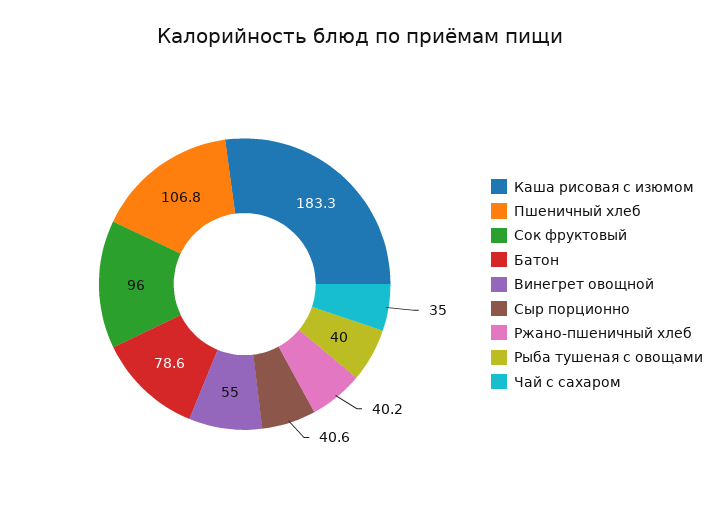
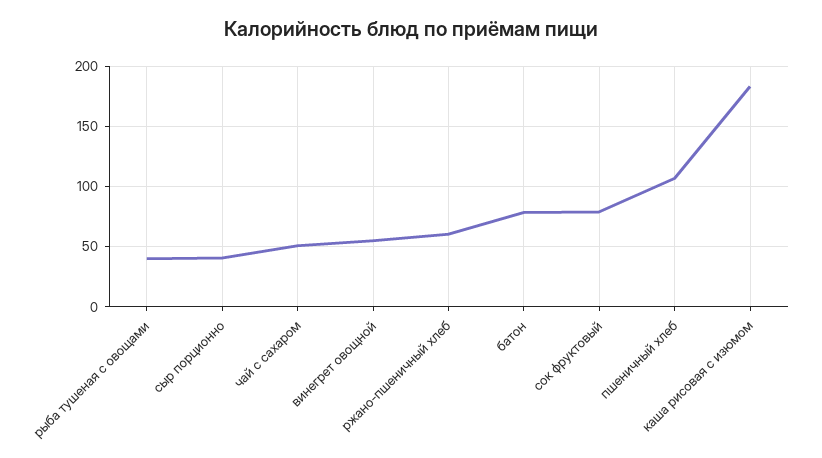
  {
    "Каша рисовая с изюмом": 183.3,
    "Пшеничный хлеб": 106.8,
-   "Сок фруктовый": 96,
+   "Сок фруктовый": 80,
    "Батон": 78.6,
    "Винегрет овощной": 55,
    "Сыр порционно": 40.6,
-   "Ржано-пшеничный хлеб": 40.2,
+   "Ржано-пшеничный хлеб": 60,
    "Рыба тушеная с овощами": 40,
-   "Чай с сахаром": 35
+   "Чай с сахаром": 50
  }

